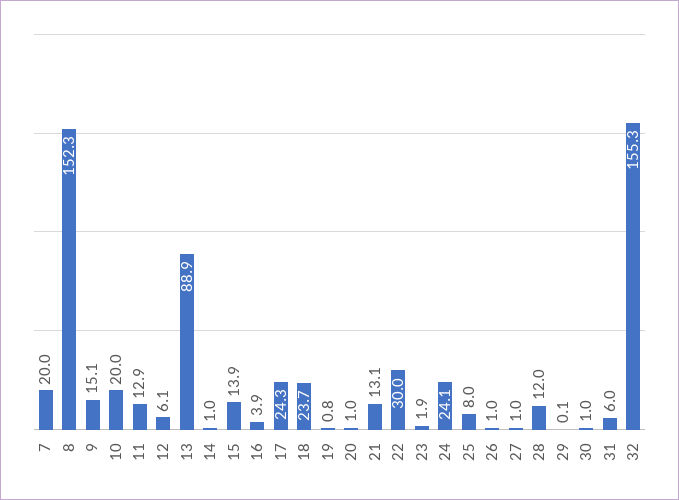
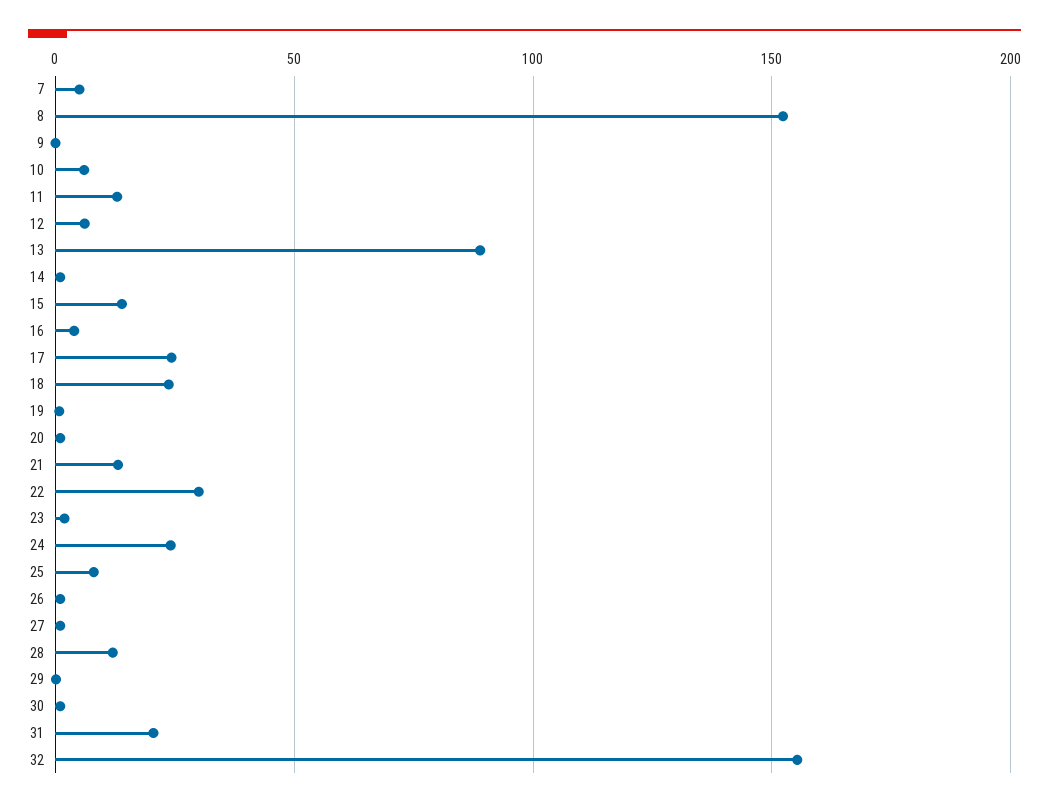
  {
-   "7": 20,
+   "7": 5,
    "8": 152.3,
-   "9": 15.1,
+   "9": 0,
-   "10": 20,
+   "10": 5,
    "11": 12.9,
    "12": 6.1,
    "13": 88.9,
    "14": 1,
    "15": 13.9,
    "16": 3.9,
    "17": 24.3,
    "18": 23.7,
    "19": 0.8,
    "20": 1,
    "21": 13.1,
    "22": 30,
    "23": 1.9,
    "24": 24.1,
    "25": 8,
    "26": 1,
    "27": 1,
    "28": 12,
    "29": 0.1,
    "30": 1,
-   "31": 6,
+   "31": 20,
    "32": 155.3
  }

